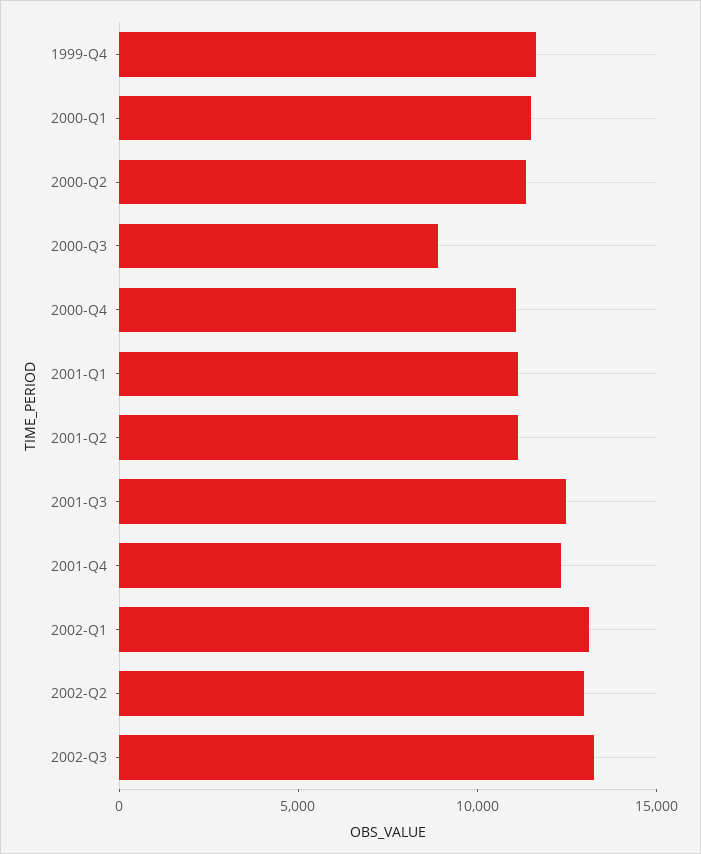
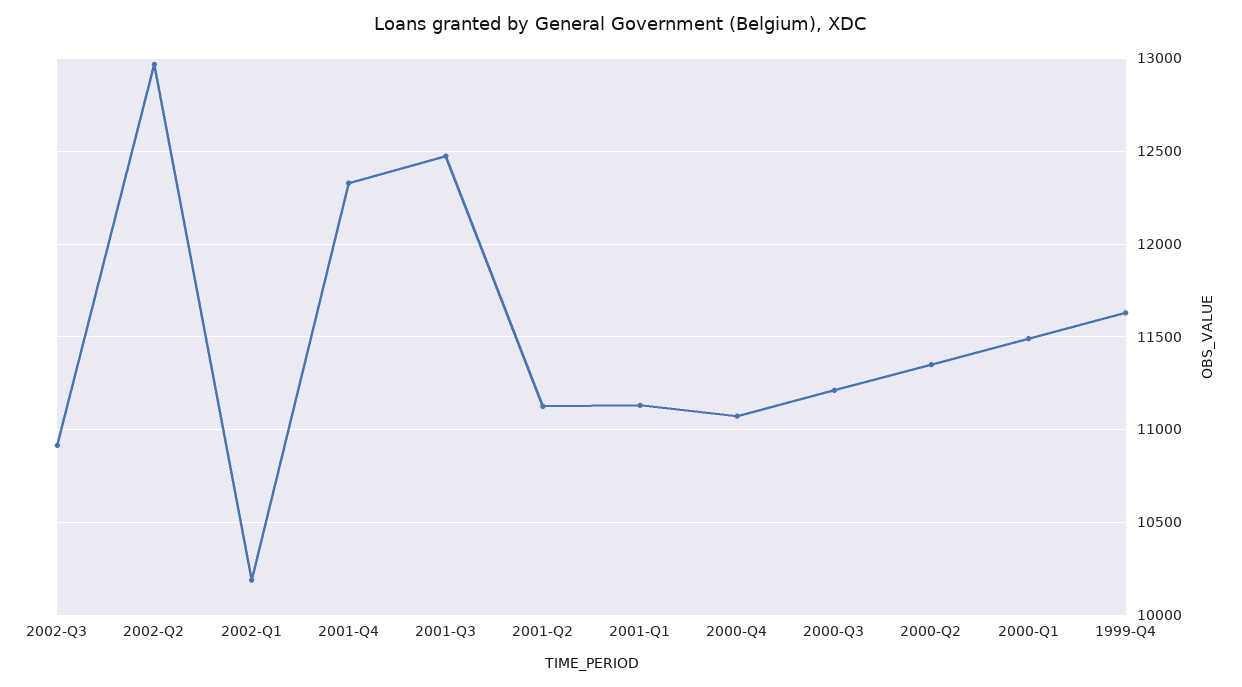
  {
    "1999-Q4": 11650,
    "2000-Q1": 11500,
    "2000-Q2": 11350,
-   "2000-Q3": 9000,
+   "2000-Q3": 11200,
    "2000-Q4": 11050,
    "2001-Q1": 11150,
    "2001-Q2": 11100,
    "2001-Q3": 12450,
    "2001-Q4": 12350,
-   "2002-Q1": 13000,
+   "2002-Q1": 10200,
    "2002-Q2": 12950,
-   "2002-Q3": 13000
+   "2002-Q3": 10900
  }

